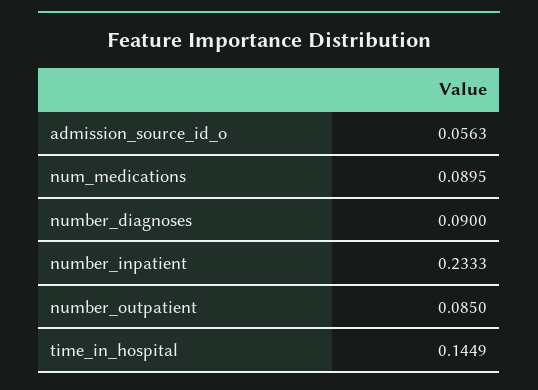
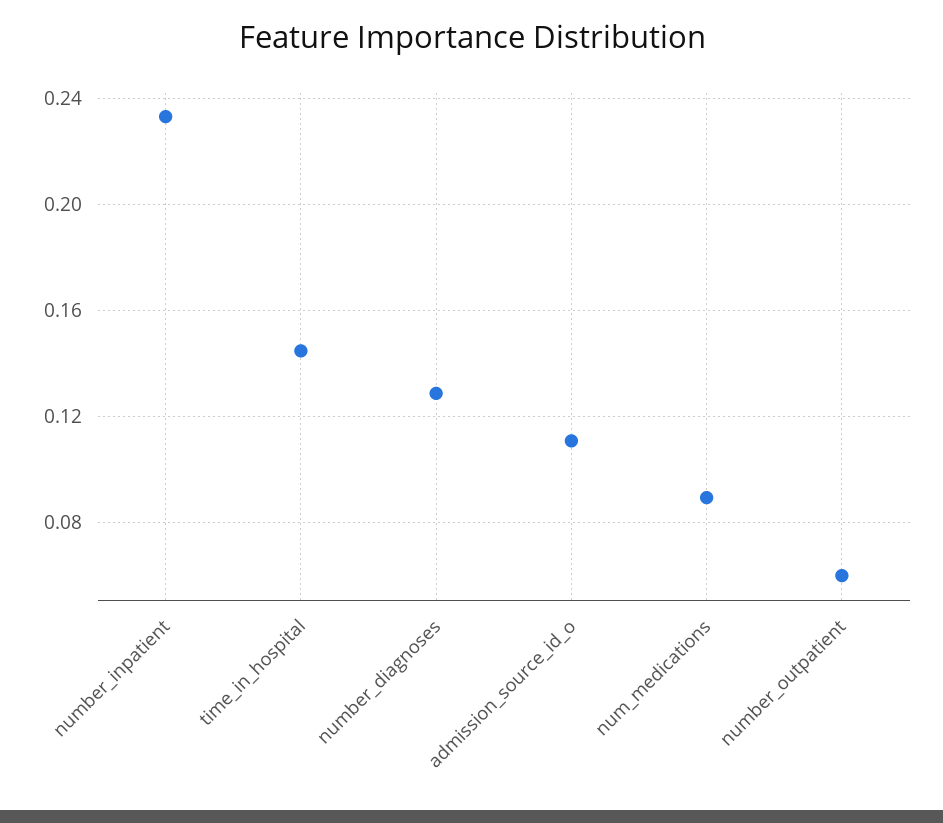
  {
-   "admission_source_id_o": 0.0563,
+   "admission_source_id_o": 0.11,
    "num_medications": 0.0895,
-   "number_diagnoses": 0.09,
+   "number_diagnoses": 0.13,
    "number_inpatient": 0.2333,
-   "number_outpatient": 0.085,
+   "number_outpatient": 0.06,
    "time_in_hospital": 0.1449
  }

